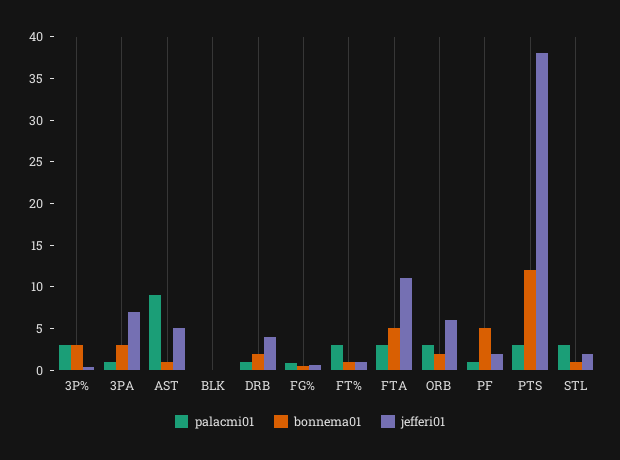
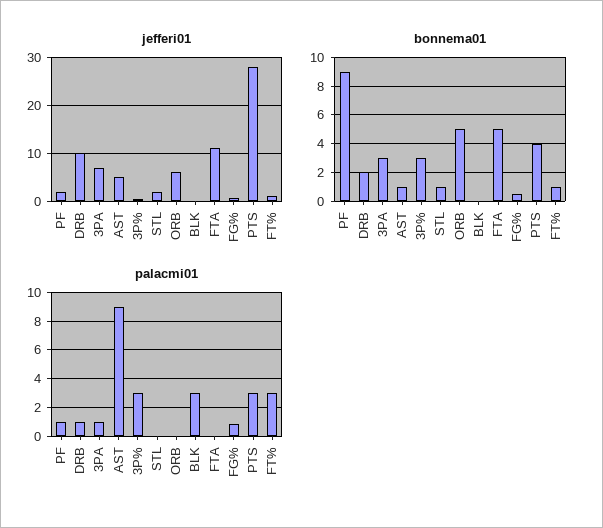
  {
    "palacmi01": {
      "3P%": 3,
      "3PA": 1,
      "AST": 9,
-     "BLK": 0,
+     "BLK": 3,
      "DRB": 1,
      "FG%": 1,
      "FT%": 3,
-     "FTA": 3,
+     "FTA": 0,
-     "ORB": 3,
+     "ORB": 0,
      "PF": 1,
      "PTS": 3,
-     "STL": 3
+     "STL": 0
    },
    "bonnema01": {
      "3P%": 3,
      "3PA": 3,
      "AST": 1,
      "BLK": 0,
      "DRB": 2,
      "FG%": 0.5,
      "FT%": 1,
      "FTA": 5,
-     "ORB": 2,
+     "ORB": 5,
-     "PF": 5,
+     "PF": 9,
-     "PTS": 12,
+     "PTS": 4,
      "STL": 1
    },
    "jefferi01": {
      "3P%": 0,
      "3PA": 7,
      "AST": 5,
      "BLK": 0,
-     "DRB": 4,
+     "DRB": 10,
      "FG%": 1,
      "FT%": 1,
      "FTA": 11,
      "ORB": 6,
      "PF": 2,
-     "PTS": 38,
+     "PTS": 28,
      "STL": 2
    }
  }

